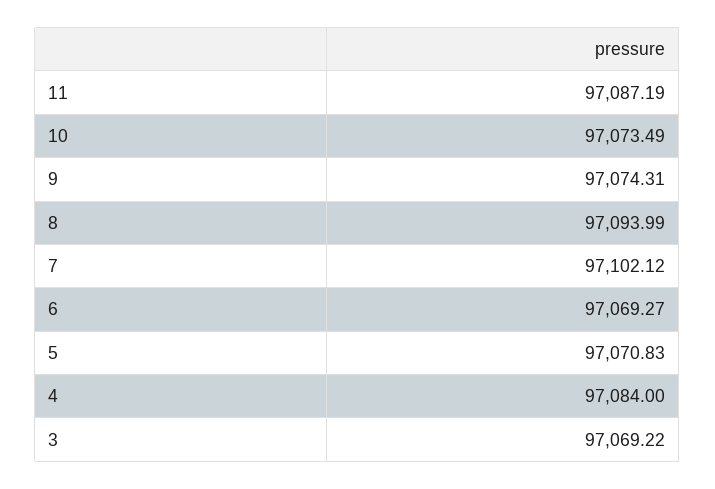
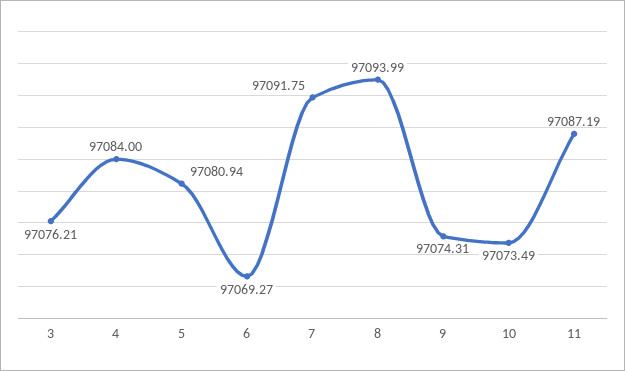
  {
    "11": 97087.19,
    "10": 97073.49,
    "9": 97074.31,
    "8": 97093.99,
-   "7": 97102.12,
+   "7": 97091.75,
    "6": 97069.27,
-   "5": 97070.83,
+   "5": 97080.94,
    "4": 97084,
-   "3": 97069.22
+   "3": 97076.21
  }

